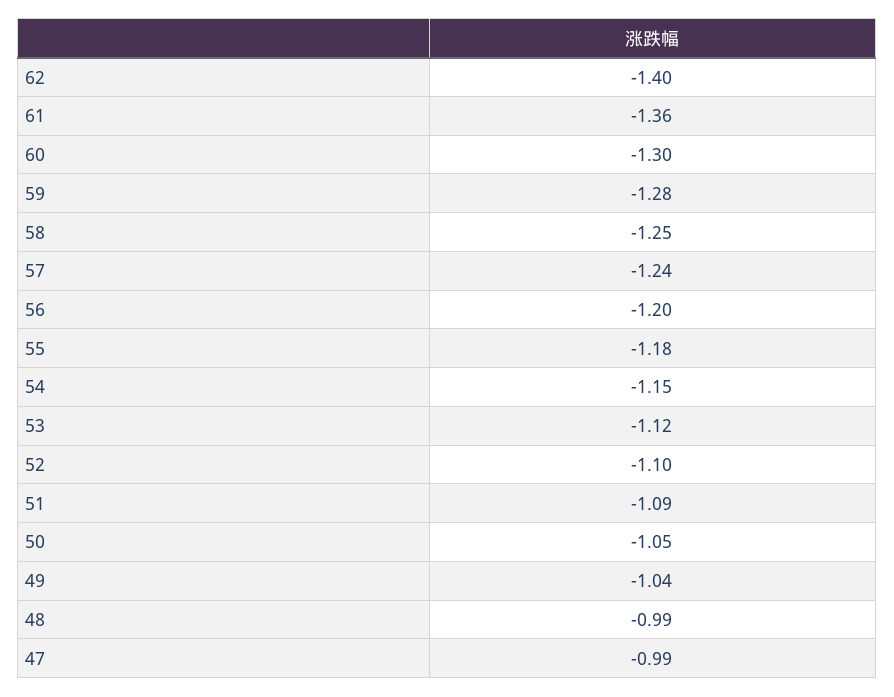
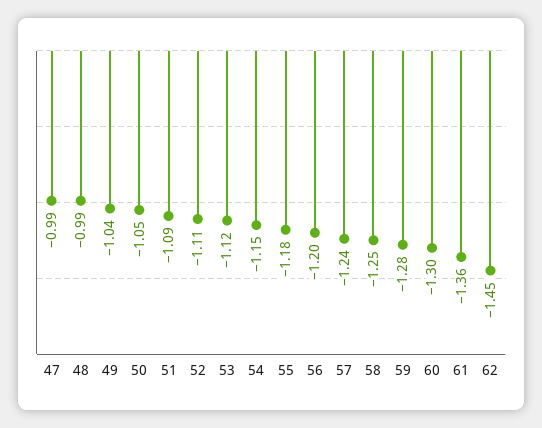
  {
-   "62": -1.4,
+   "62": -1.45,
    "61": -1.36,
    "60": -1.3,
    "59": -1.28,
    "58": -1.25,
    "57": -1.24,
    "56": -1.2,
    "55": -1.18,
    "54": -1.15,
    "53": -1.12,
-   "52": -1.1,
+   "52": -1.11,
    "51": -1.09,
    "50": -1.05,
    "49": -1.04,
    "48": -0.99,
    "47": -0.99
  }

